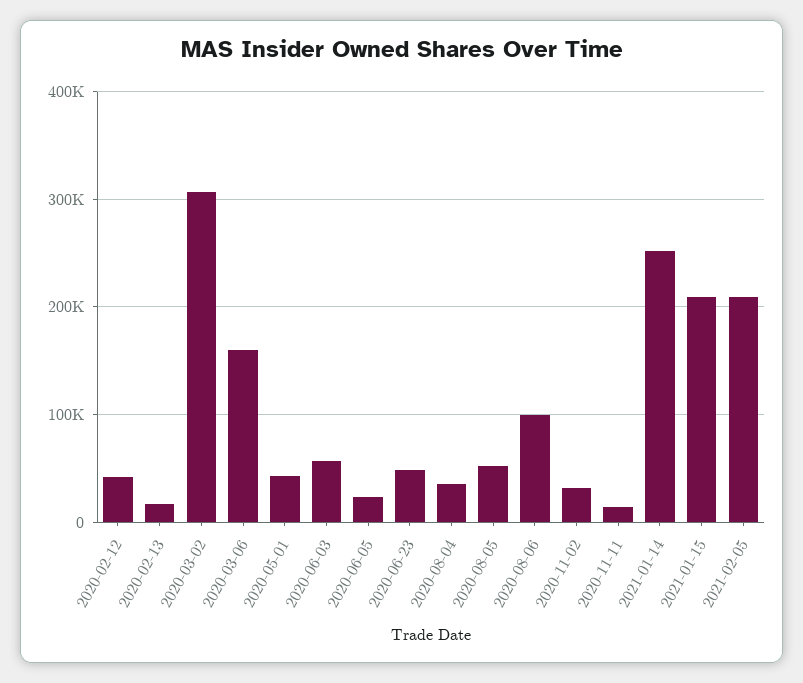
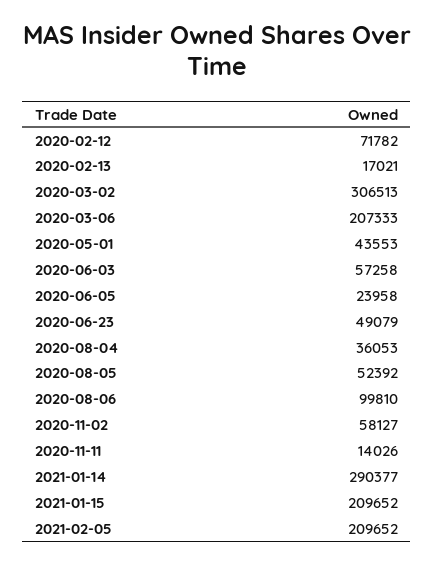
  {
-   "2020-02-12": 40000,
+   "2020-02-12": 71782,
    "2020-02-13": 17021,
    "2020-03-02": 306513,
-   "2020-03-06": 160000,
+   "2020-03-06": 207333,
    "2020-05-01": 43553,
    "2020-06-03": 57258,
    "2020-06-05": 23958,
    "2020-06-23": 49079,
    "2020-08-04": 36053,
    "2020-08-05": 52392,
    "2020-08-06": 99810,
-   "2020-11-02": 30000,
+   "2020-11-02": 58127,
    "2020-11-11": 14026,
-   "2021-01-14": 250000,
+   "2021-01-14": 290377,
    "2021-01-15": 209652,
    "2021-02-05": 209652
  }

